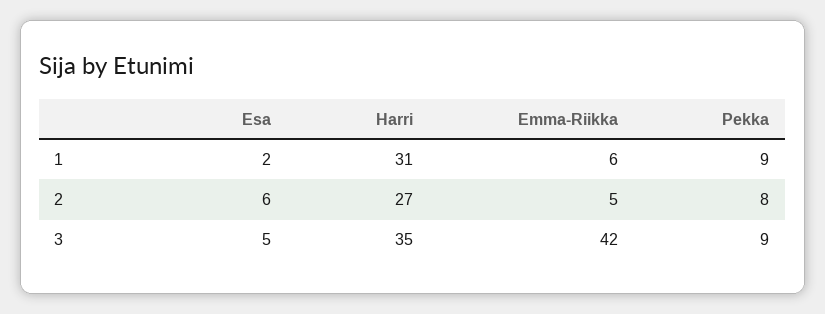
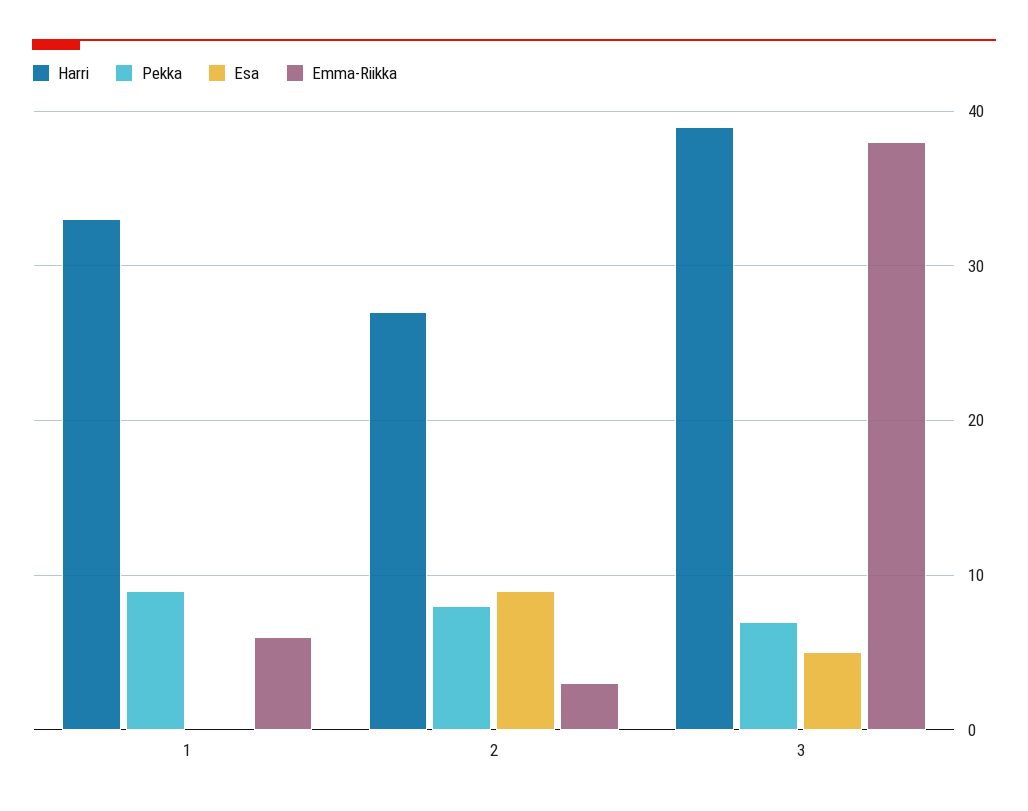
  {
    "Esa": {
-     "1": 2,
+     "1": 0,
-     "2": 6,
+     "2": 9,
      "3": 5
    },
    "Harri": {
-     "1": 31,
+     "1": 33,
      "2": 27,
-     "3": 35
+     "3": 39
    },
    "Emma-Riikka": {
      "1": 6,
-     "2": 5,
+     "2": 3,
-     "3": 42
+     "3": 38
    },
    "Pekka": {
      "1": 9,
      "2": 8,
-     "3": 9
+     "3": 7
    }
  }

